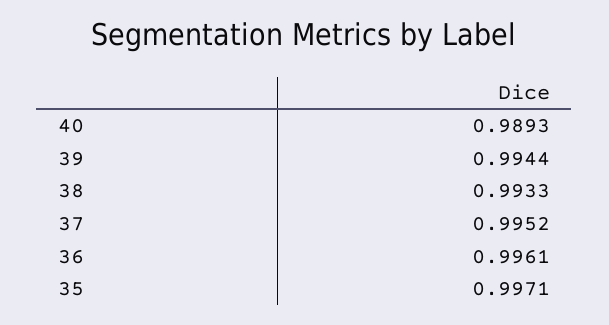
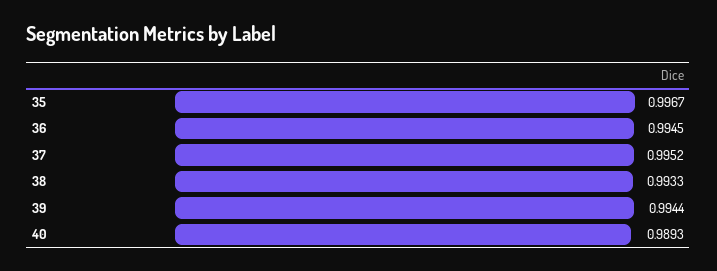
  {
    "40": 0.9893,
    "39": 0.9944,
    "38": 0.9933,
    "37": 0.9952,
-   "36": 0.9961,
+   "36": 0.9945,
-   "35": 0.9971
+   "35": 0.9967
  }

